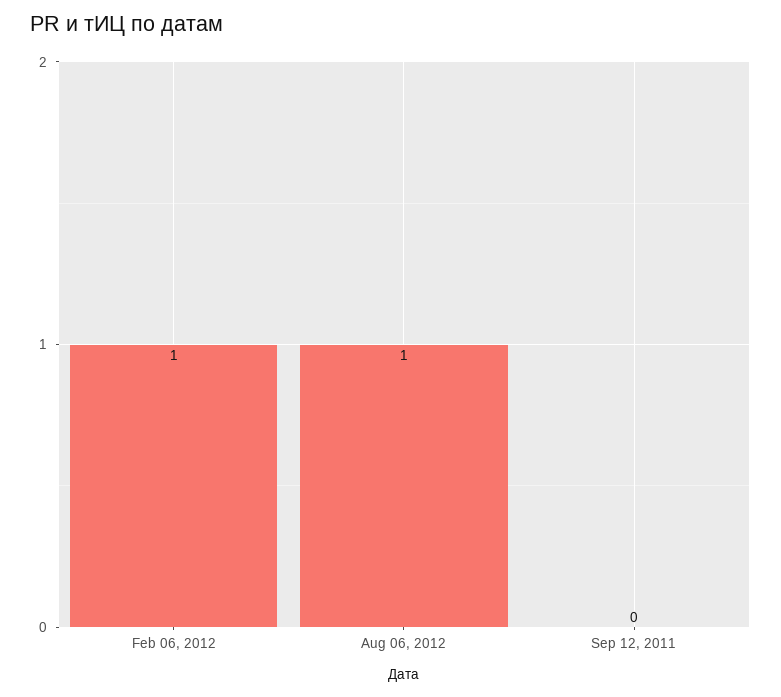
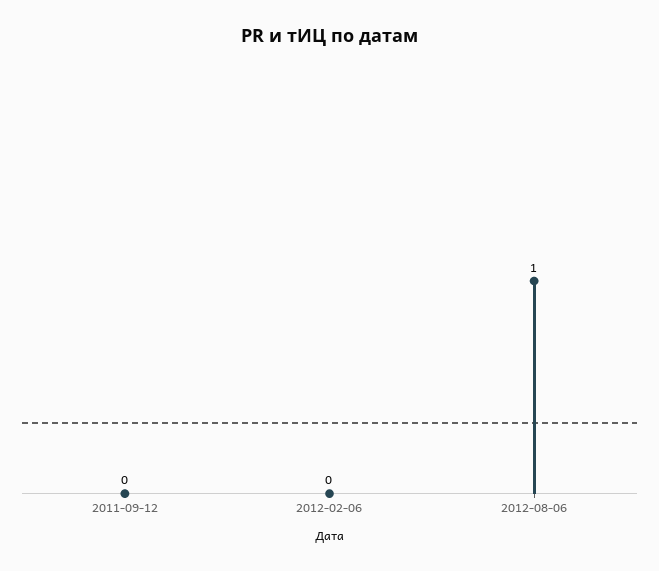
  {
-   "Feb 06, 2012": 1,
+   "Feb 06, 2012": 0,
    "Aug 06, 2012": 1,
    "Sep 12, 2011": 0
  }

